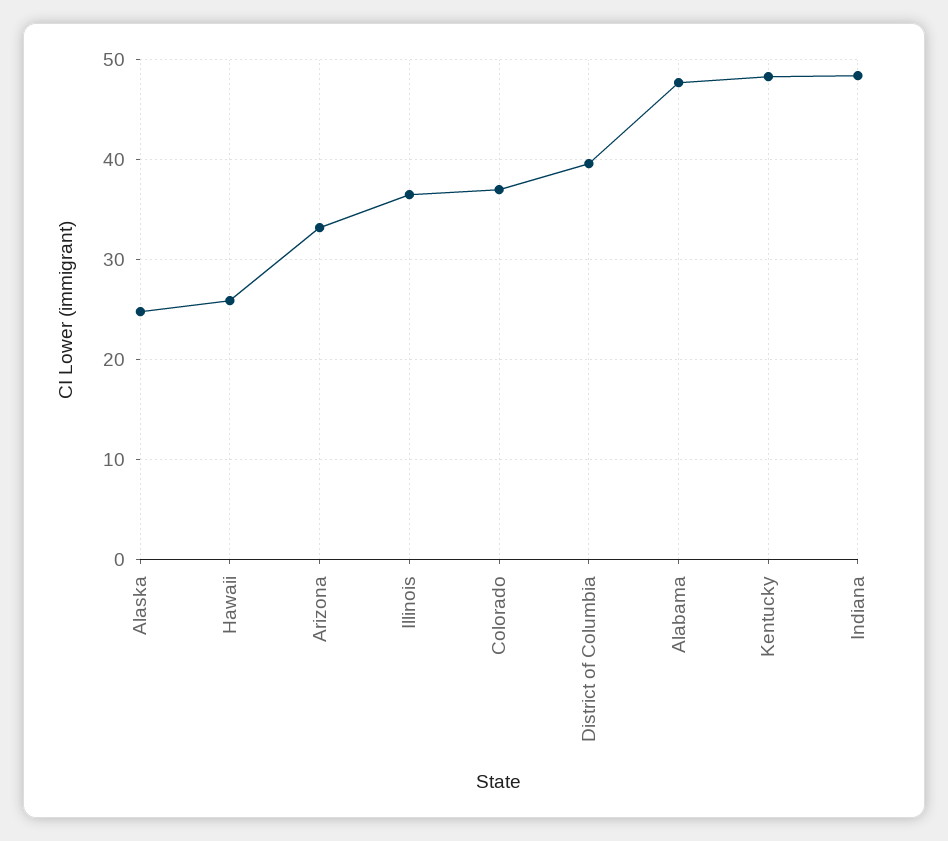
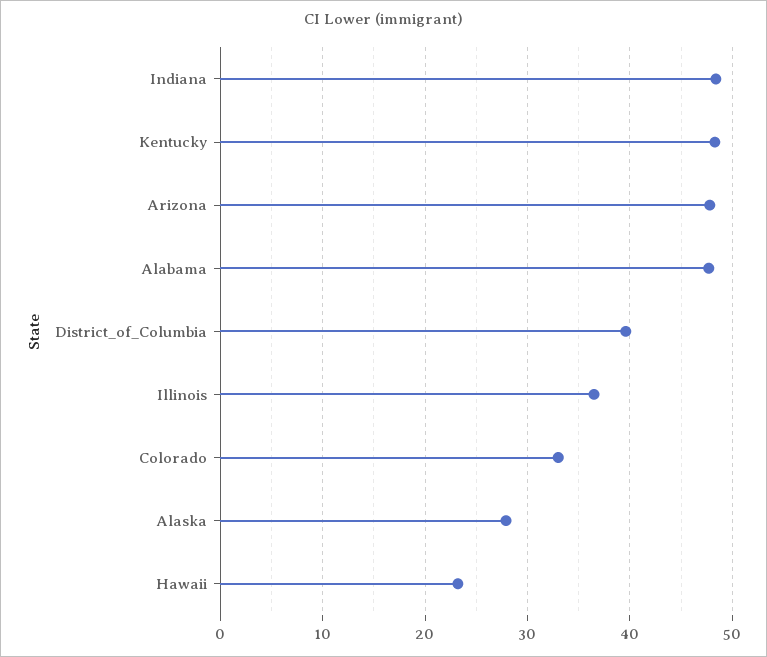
  {
-   "Alaska": 25,
+   "Alaska": 28,
-   "Hawaii": 26,
+   "Hawaii": 23,
-   "Arizona": 33,
+   "Arizona": 48,
    "Illinois": 37,
-   "Colorado": 37,
+   "Colorado": 33,
    "District of Columbia": 40,
    "Alabama": 48,
    "Kentucky": 48,
    "Indiana": 48
  }

